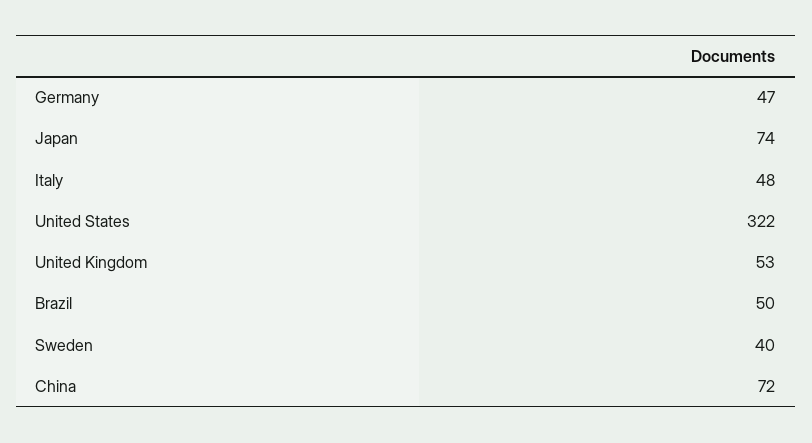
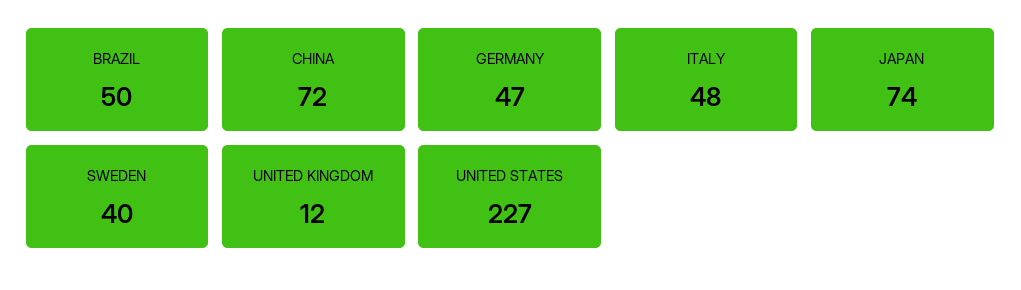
  {
    "Germany": 47,
    "Japan": 74,
    "Italy": 48,
-   "United States": 322,
+   "United States": 227,
-   "United Kingdom": 53,
+   "United Kingdom": 12,
    "Brazil": 50,
    "Sweden": 40,
    "China": 72
  }

